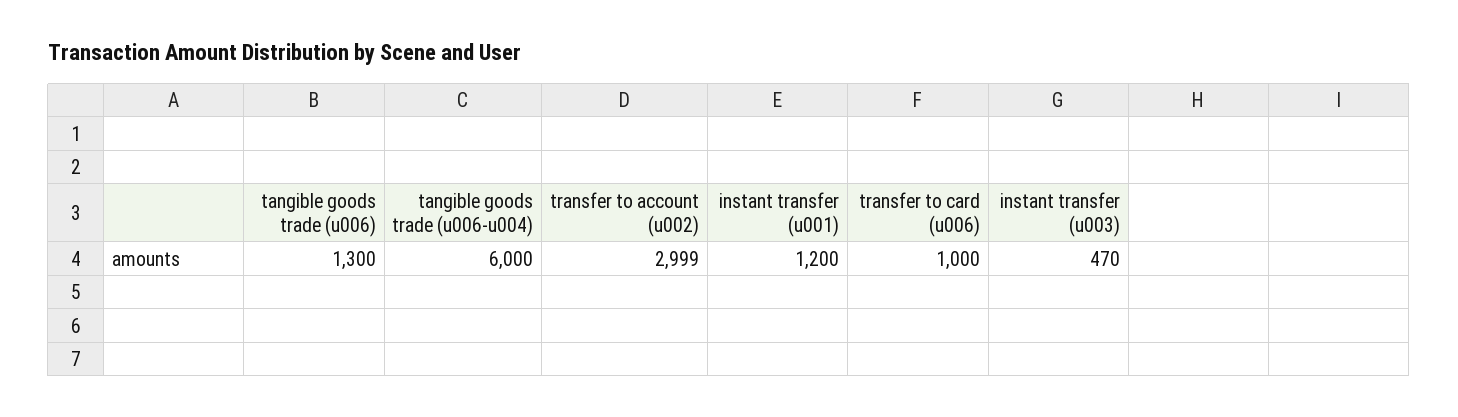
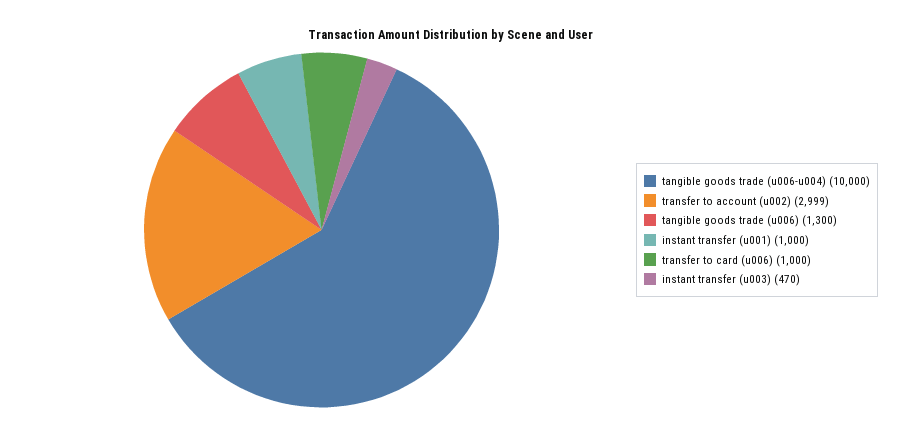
  {
    "tangible goods trade (u006)": 1300,
-   "tangible goods trade (u006-u004)": 6000,
+   "tangible goods trade (u006-u004)": 10000,
    "transfer to account (u002)": 2999,
-   "instant transfer (u001)": 1200,
+   "instant transfer (u001)": 1000,
    "transfer to card (u006)": 1000,
    "instant transfer (u003)": 470
  }

